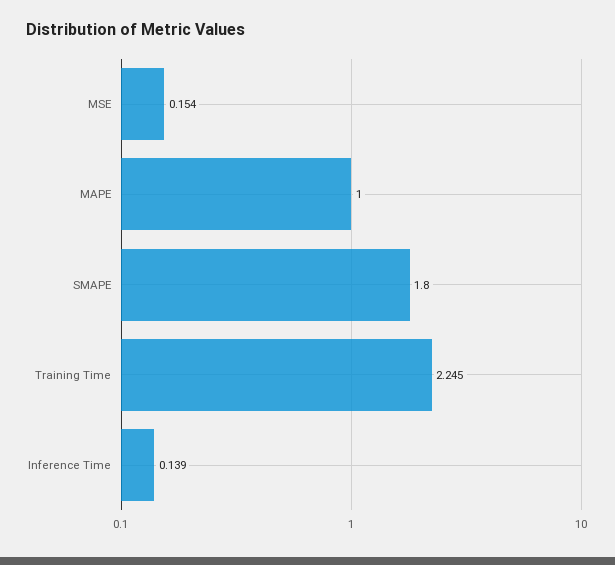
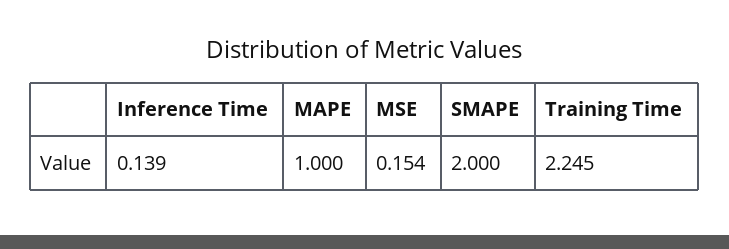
  {
    "MSE": 0.154,
    "MAPE": 1,
-   "SMAPE": 1.8,
+   "SMAPE": 2,
    "Training Time": 2.245,
    "Inference Time": 0.139
  }

